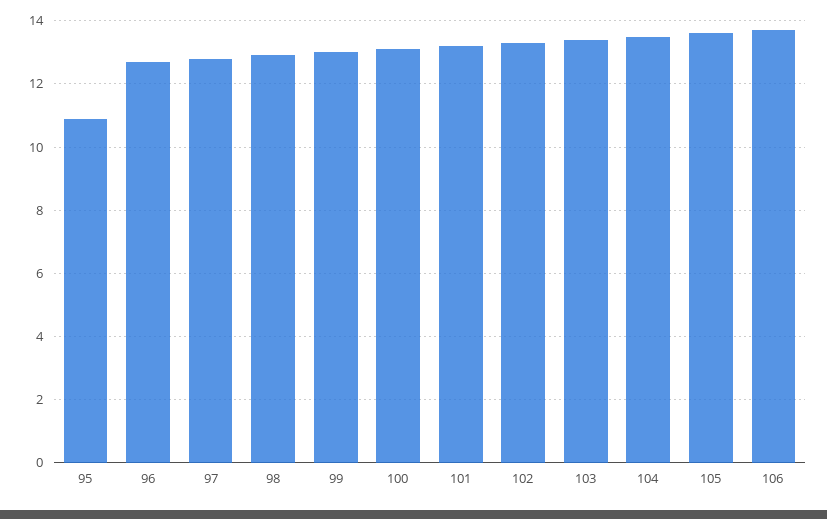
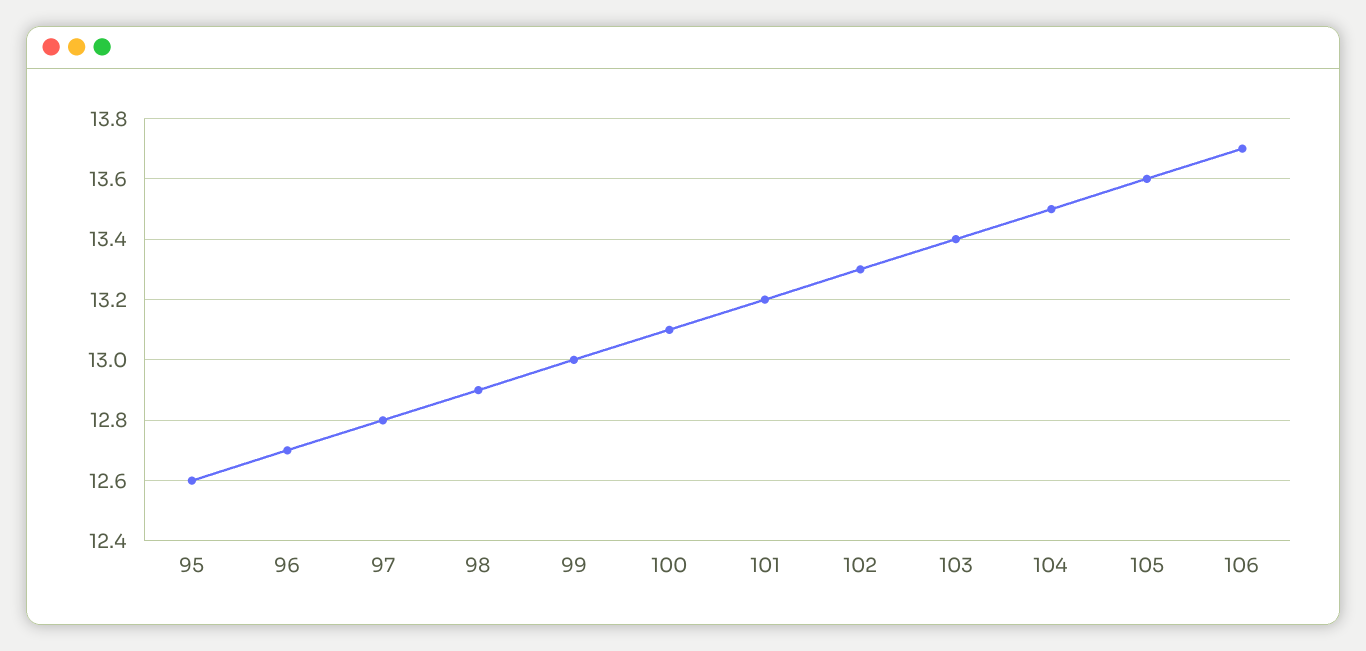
  {
-   "95": 11,
+   "95": 12.6,
    "96": 12.7,
    "97": 12.8,
    "98": 12.9,
    "99": 13,
    "100": 13.1,
    "101": 13.2,
    "102": 13.3,
    "103": 13.4,
    "104": 13.5,
    "105": 13.6,
    "106": 13.7
  }

